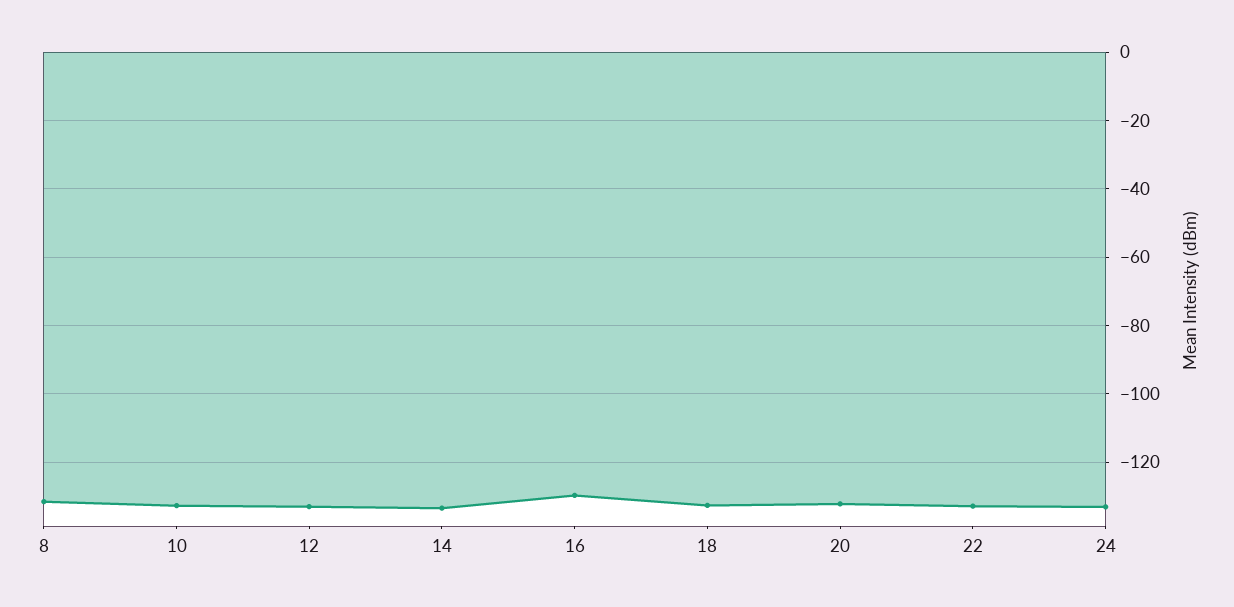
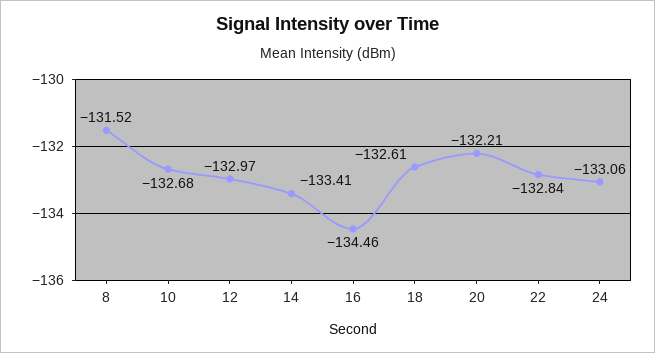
  {
    "8": -131.52,
    "10": -132.68,
    "12": -132.97,
    "14": -133.41,
-   "16": -130,
+   "16": -134.46,
    "18": -132.61,
    "20": -132.21,
    "22": -132.84,
    "24": -133.06
  }

